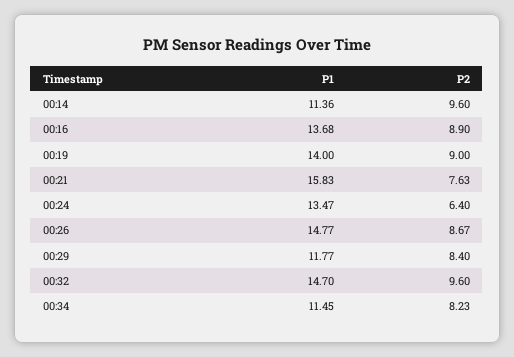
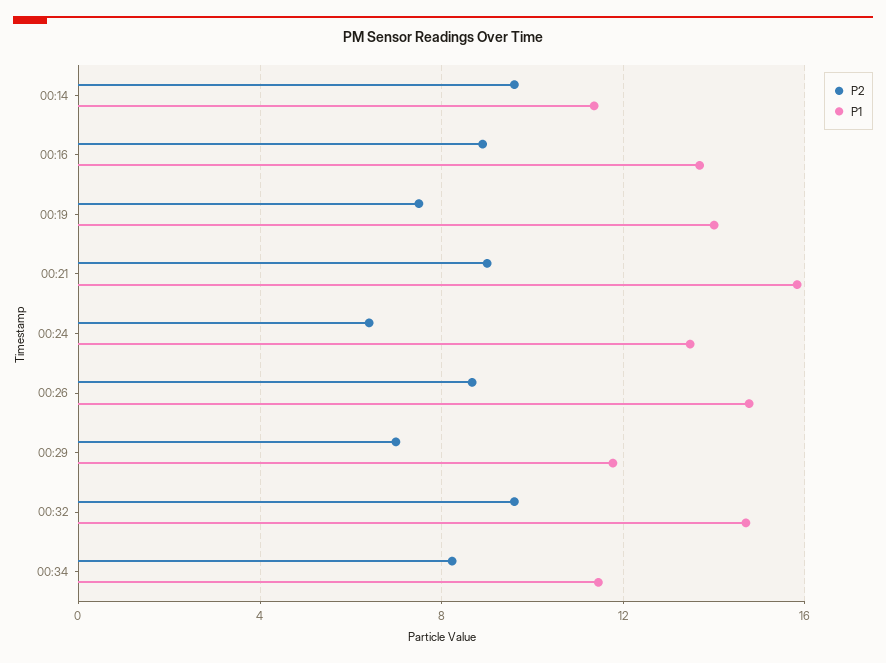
  {
    "P1": {
      "00:14": 11.36,
      "00:16": 13.68,
      "00:19": 14,
      "00:21": 15.83,
      "00:24": 13.47,
      "00:26": 14.77,
      "00:29": 11.77,
      "00:32": 14.7,
      "00:34": 11.45
    },
    "P2": {
      "00:14": 9.6,
      "00:16": 8.9,
-     "00:19": 9,
+     "00:19": 7.5,
-     "00:21": 7.63,
+     "00:21": 9,
      "00:24": 6.4,
      "00:26": 8.67,
-     "00:29": 8.4,
+     "00:29": 7,
      "00:32": 9.6,
      "00:34": 8.23
    }
  }

